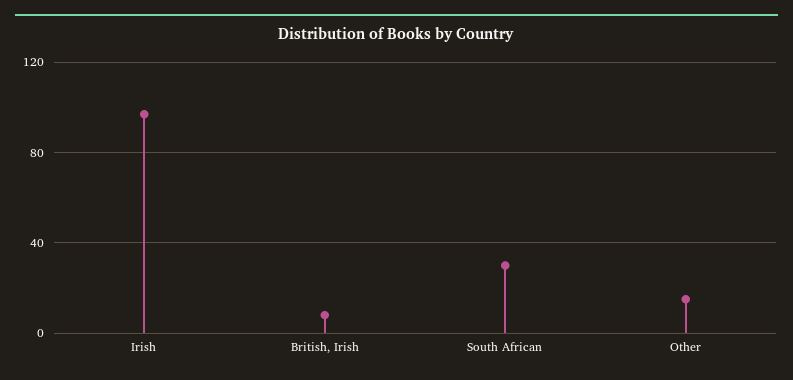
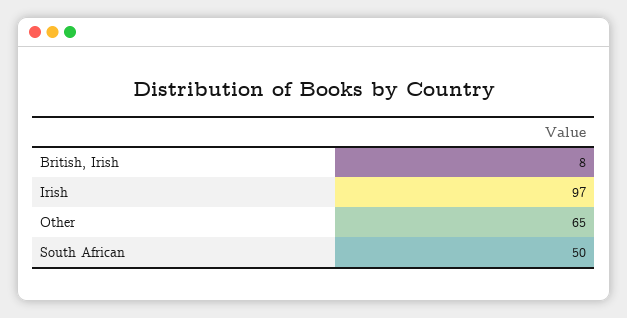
  {
    "Irish": 97,
    "British, Irish": 8,
-   "South African": 30,
+   "South African": 50,
-   "Other": 15
+   "Other": 65
  }

